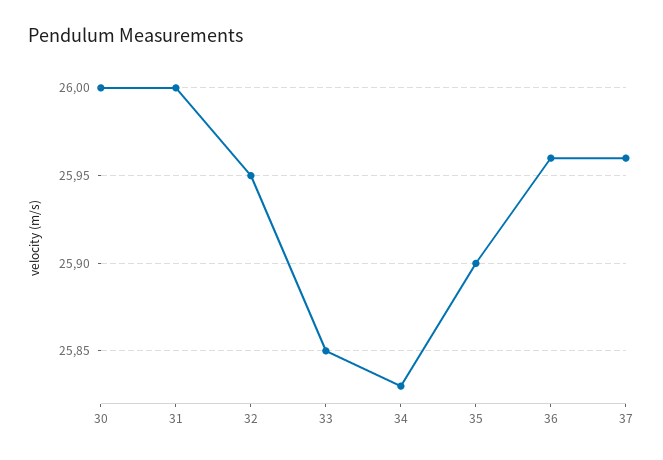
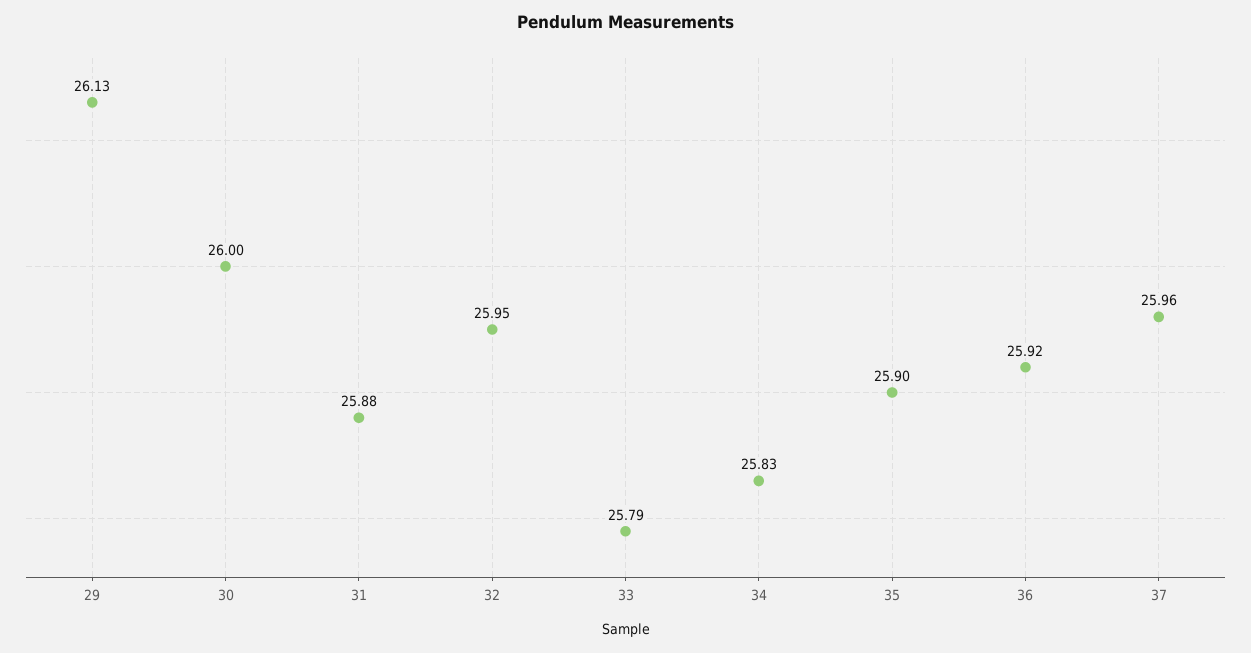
  {
    "30": 26,
-   "31": 26,
+   "31": 25.88,
    "32": 25.95,
-   "33": 25.85,
+   "33": 25.79,
    "34": 25.83,
    "35": 25.9,
-   "36": 25.96,
+   "36": 25.92,
-   "37": 25.96
+   "37": 25.96,
+   "29": 26.13
  }

